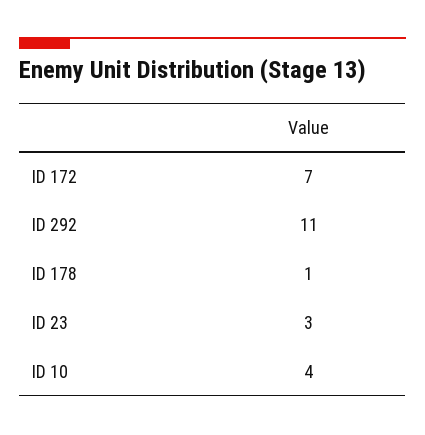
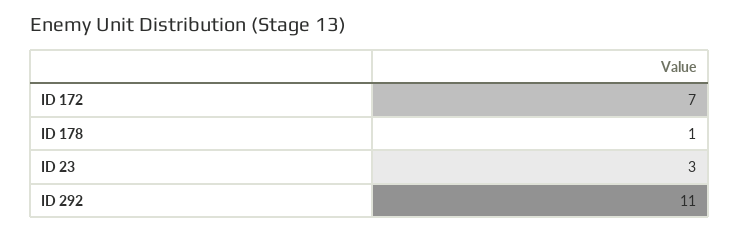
  {
    "ID 172": 7,
    "ID 292": 11,
    "ID 178": 1,
-   "ID 23": 3,
+   "ID 23": 3
-   "ID 10": 4
  }

